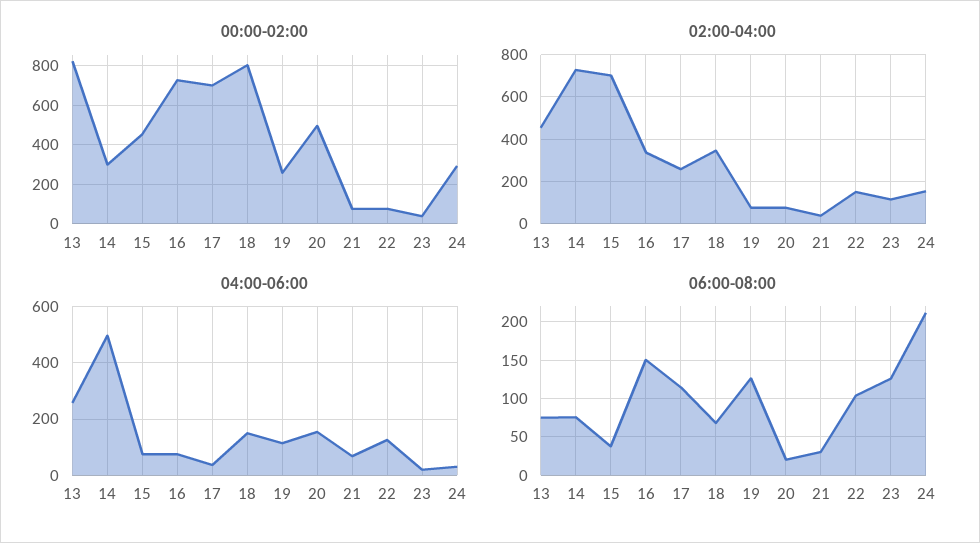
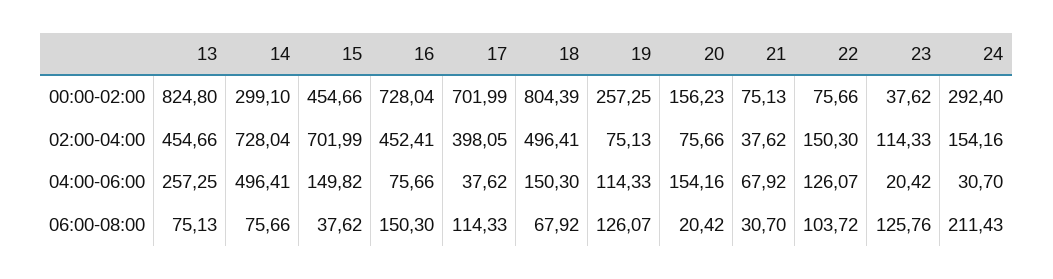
  {
    "00:00-02:00": {
      "13": 824.8,
      "14": 299.1,
      "15": 454.66,
      "16": 728.04,
      "17": 701.99,
      "18": 804.39,
      "19": 257.25,
-     "20": 500,
+     "20": 156.23,
      "21": 75.13,
      "22": 75.66,
      "23": 37.62,
      "24": 292.4
    },
    "02:00-04:00": {
      "13": 454.66,
      "14": 728.04,
      "15": 701.99,
-     "16": 350,
+     "16": 452.41,
-     "17": 250,
+     "17": 398.05,
-     "18": 350,
+     "18": 496.41,
      "19": 75.13,
      "20": 75.66,
      "21": 37.62,
      "22": 150.3,
      "23": 114.33,
      "24": 154.16
    },
    "04:00-06:00": {
      "13": 257.25,
      "14": 496.41,
-     "15": 75,
+     "15": 149.82,
      "16": 75.66,
      "17": 37.62,
      "18": 150.3,
      "19": 114.33,
      "20": 154.16,
      "21": 67.92,
      "22": 126.07,
      "23": 20.42,
      "24": 30.7
    },
    "06:00-08:00": {
      "13": 75.13,
      "14": 75.66,
      "15": 37.62,
      "16": 150.3,
      "17": 114.33,
      "18": 67.92,
      "19": 126.07,
      "20": 20.42,
      "21": 30.7,
      "22": 103.72,
      "23": 125.76,
      "24": 211.43
    }
  }

